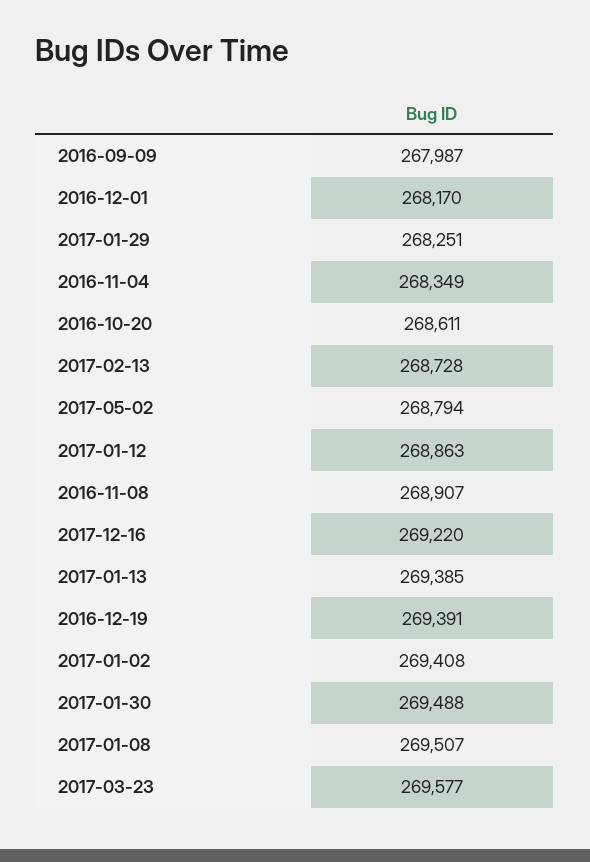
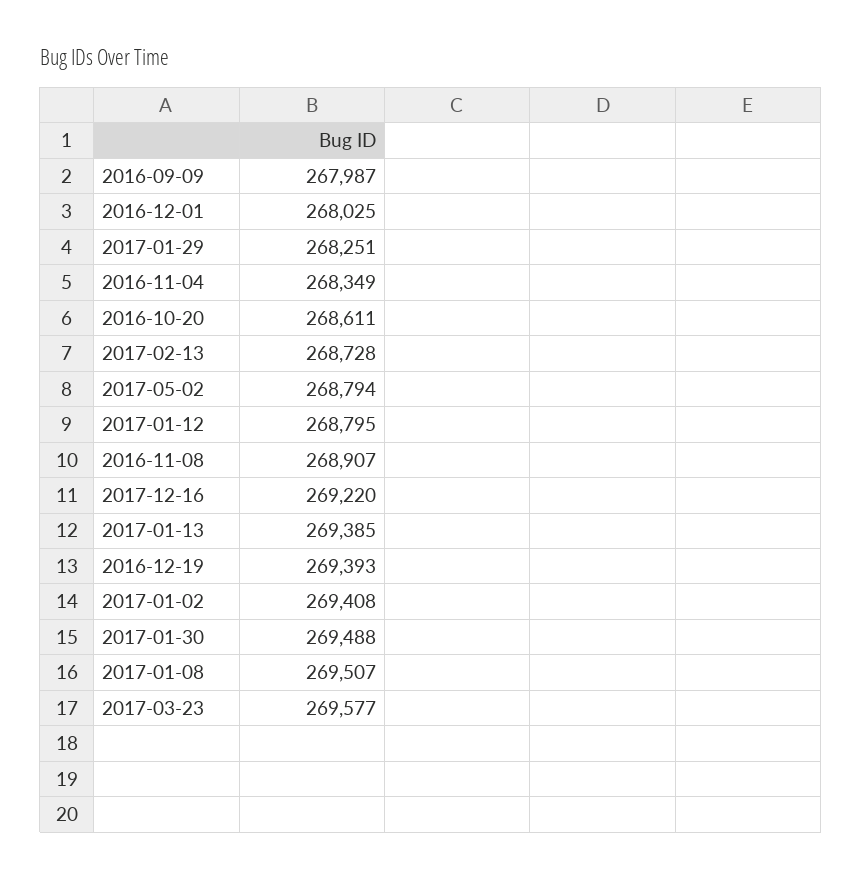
  {
    "2016-09-09": 267987,
-   "2016-12-01": 268170,
+   "2016-12-01": 268025,
    "2017-01-29": 268251,
    "2016-11-04": 268349,
    "2016-10-20": 268611,
    "2017-02-13": 268728,
    "2017-05-02": 268794,
-   "2017-01-12": 268863,
+   "2017-01-12": 268795,
    "2016-11-08": 268907,
    "2017-12-16": 269220,
    "2017-01-13": 269385,
-   "2016-12-19": 269391,
+   "2016-12-19": 269393,
    "2017-01-02": 269408,
    "2017-01-30": 269488,
    "2017-01-08": 269507,
    "2017-03-23": 269577
  }

